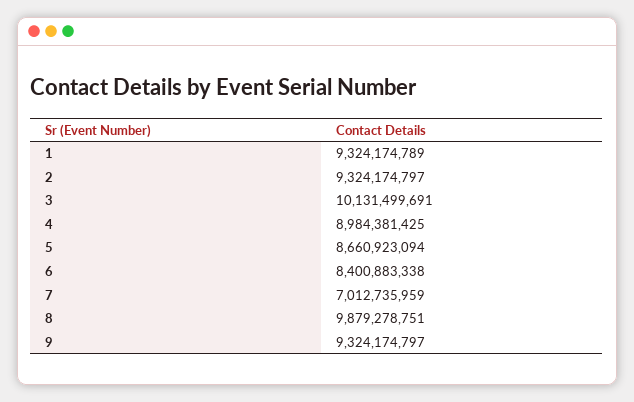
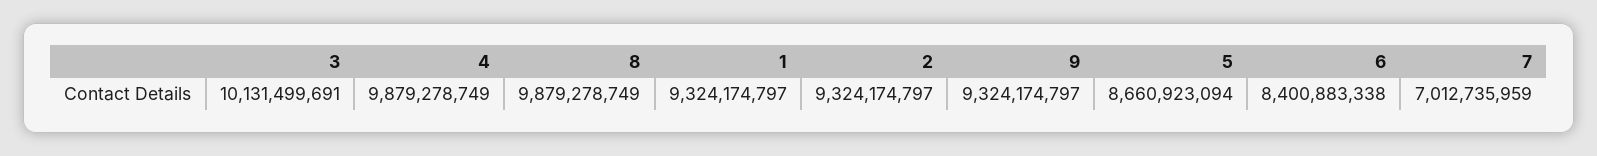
  {
-   "1": 9324174789,
+   "1": 9324174797,
    "2": 9324174797,
    "3": 10131499691,
-   "4": 8984381425,
+   "4": 9879278749,
    "5": 8660923094,
    "6": 8400883338,
    "7": 7012735959,
-   "8": 9879278751,
+   "8": 9879278749,
    "9": 9324174797
  }

